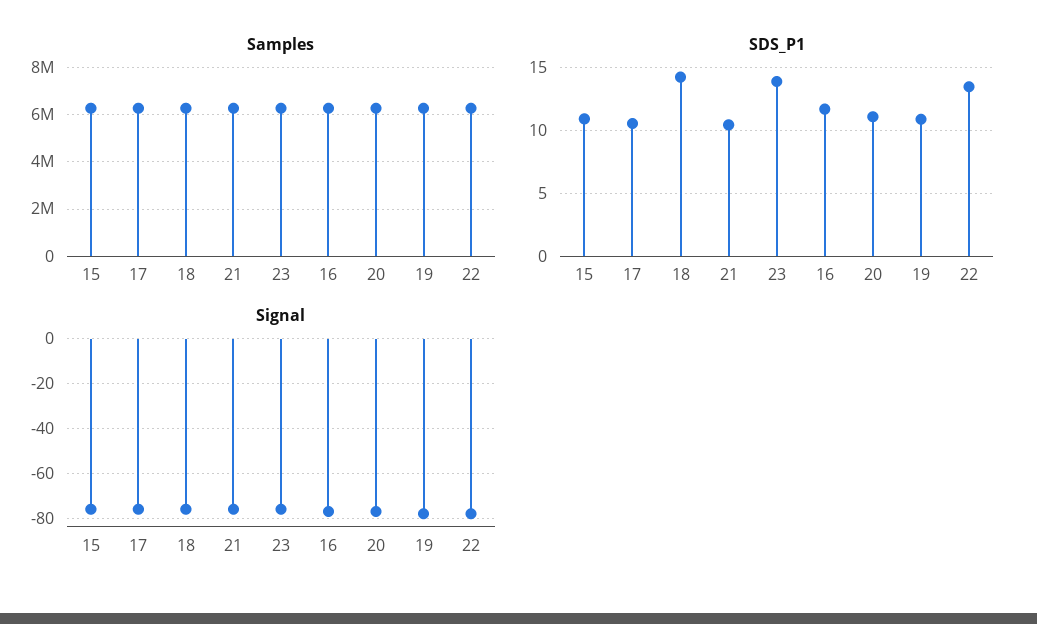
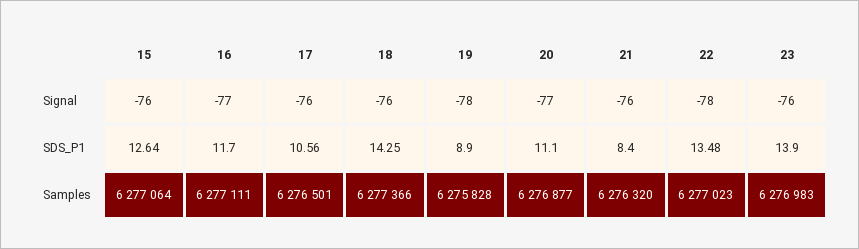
  {
    "Samples": {
      "15": 6277064,
      "17": 6276501,
      "18": 6277366,
      "21": 6276320,
      "23": 6276983,
      "16": 6277111,
      "20": 6276877,
      "19": 6275828,
      "22": 6277023
    },
    "SDS_P1": {
-     "15": 11,
+     "15": 12.64,
      "17": 10.56,
      "18": 14.25,
-     "21": 10.5,
+     "21": 8.4,
      "23": 13.9,
      "16": 11.7,
      "20": 11.1,
-     "19": 11,
+     "19": 8.9,
      "22": 13.48
    },
    "Signal": {
      "15": -76,
      "17": -76,
      "18": -76,
      "21": -76,
      "23": -76,
      "16": -77,
      "20": -77,
      "19": -78,
      "22": -78
    }
  }

